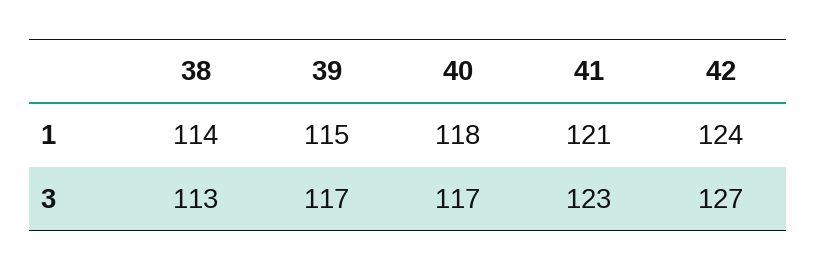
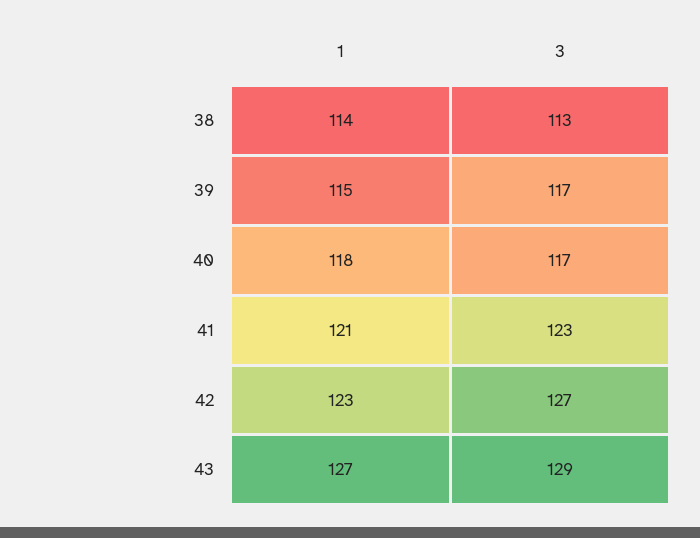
  {
    "38": {
      "1": 114,
      "3": 113
    },
    "39": {
      "1": 115,
      "3": 117
    },
    "40": {
      "1": 118,
      "3": 117
    },
    "41": {
      "1": 121,
      "3": 123
    },
    "42": {
-     "1": 124,
+     "1": 123,
      "3": 127
-   }
+   },
+   "43": {
+     "1": 127,
+     "3": 129
+   }
  }

